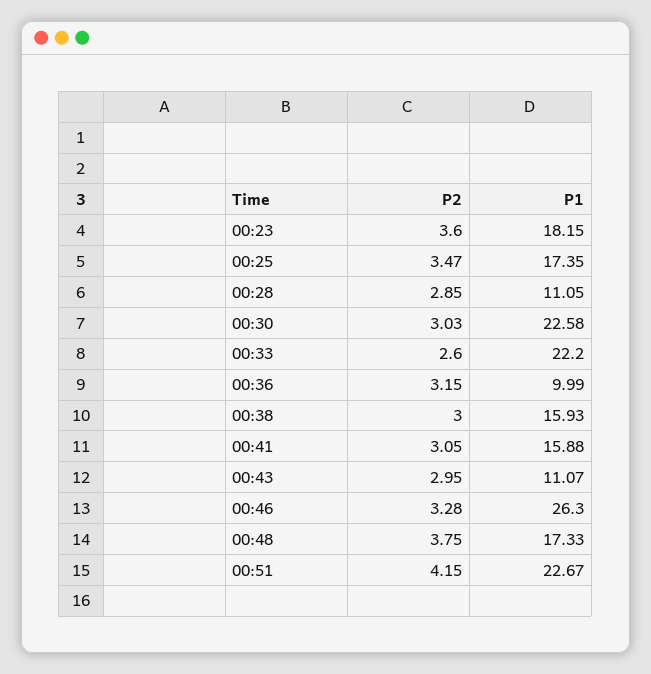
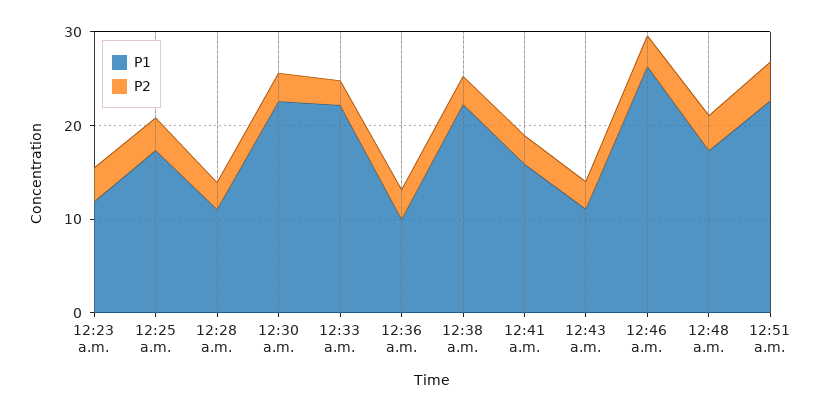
  {
    "P2": {
      "00:23": 3.6,
      "00:25": 3.47,
      "00:28": 2.85,
      "00:30": 3.03,
      "00:33": 2.6,
      "00:36": 3.15,
      "00:38": 3,
      "00:41": 3.05,
      "00:43": 2.95,
      "00:46": 3.28,
      "00:48": 3.75,
      "00:51": 4.15
    },
    "P1": {
-     "00:23": 18.15,
+     "00:23": 12,
      "00:25": 17.35,
      "00:28": 11.05,
      "00:30": 22.58,
      "00:33": 22.2,
      "00:36": 9.99,
-     "00:38": 15.93,
+     "00:38": 22,
      "00:41": 15.88,
      "00:43": 11.07,
      "00:46": 26.3,
      "00:48": 17.33,
      "00:51": 22.67
    }
  }

